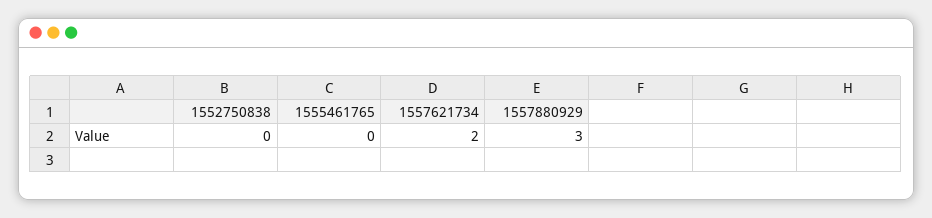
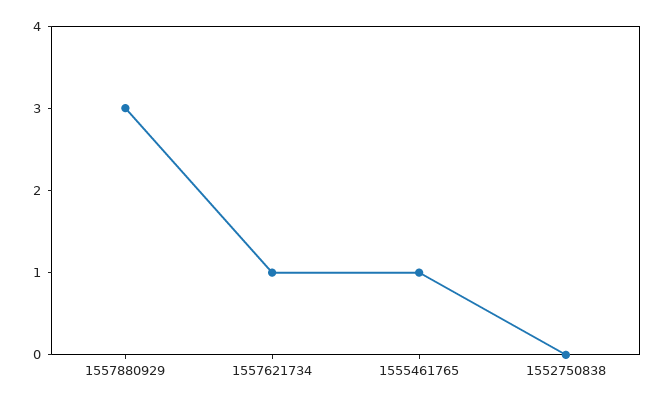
  {
    "1552750838": 0,
-   "1555461765": 0,
+   "1555461765": 1,
-   "1557621734": 2,
+   "1557621734": 1,
    "1557880929": 3
  }

